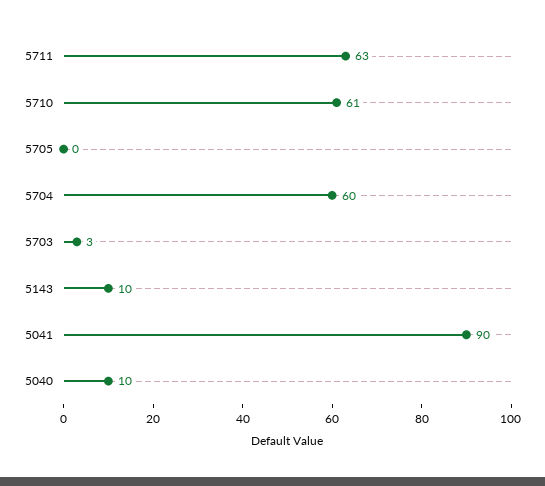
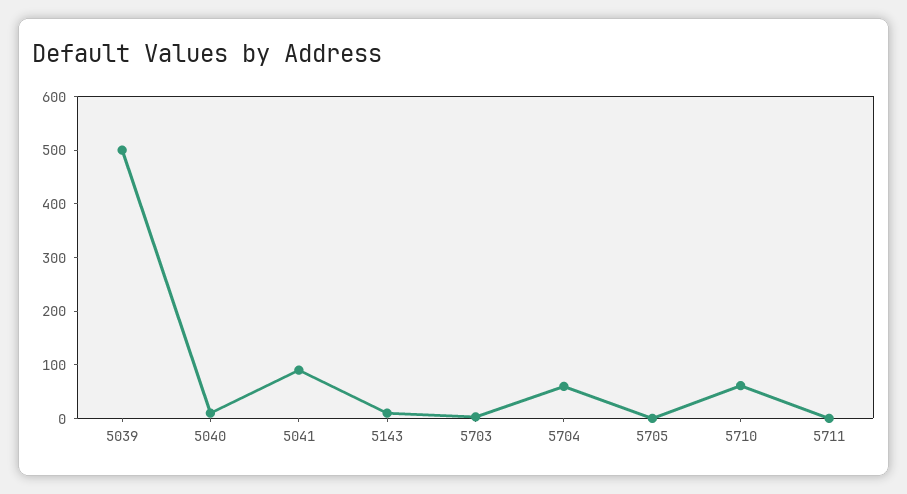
  {
-   "5711": 63,
+   "5711": 0,
    "5710": 61,
    "5705": 0,
    "5704": 60,
    "5703": 3,
    "5143": 10,
    "5041": 90,
-   "5040": 10
+   "5040": 10,
+   "5039": 500
  }

